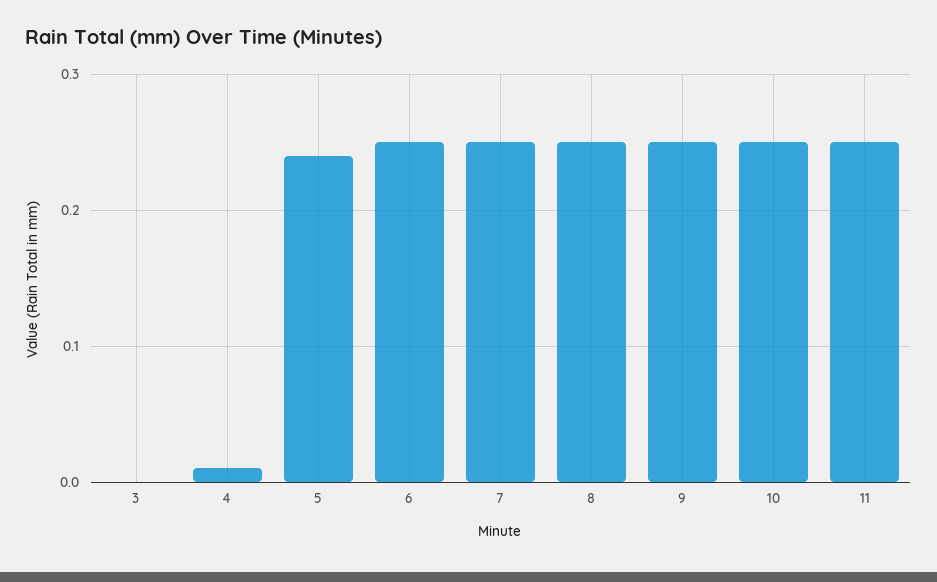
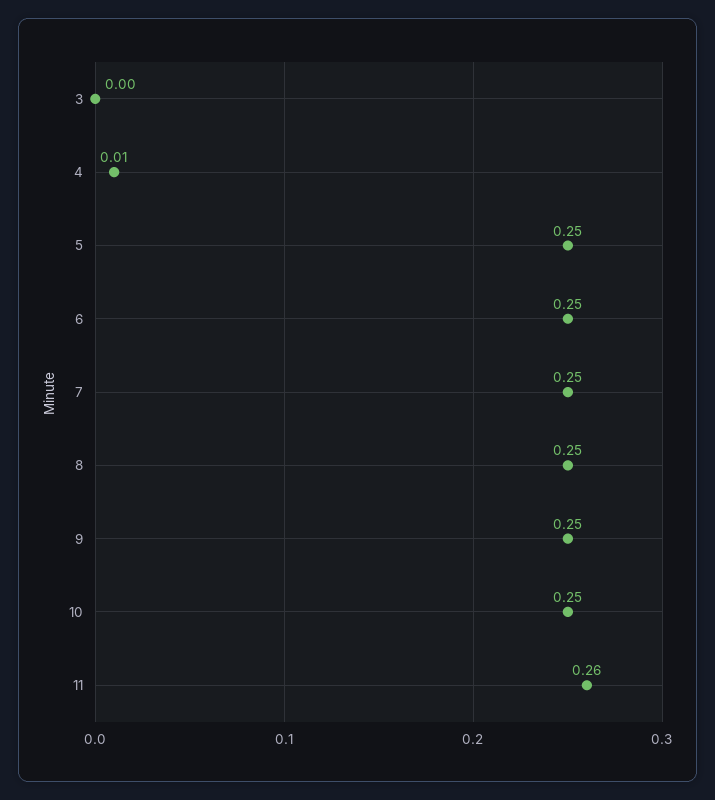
  {
    "3": 0,
    "4": 0.01,
-   "5": 0.24,
+   "5": 0.25,
    "6": 0.25,
    "7": 0.25,
    "8": 0.25,
    "9": 0.25,
    "10": 0.25,
-   "11": 0.25
+   "11": 0.26
  }

